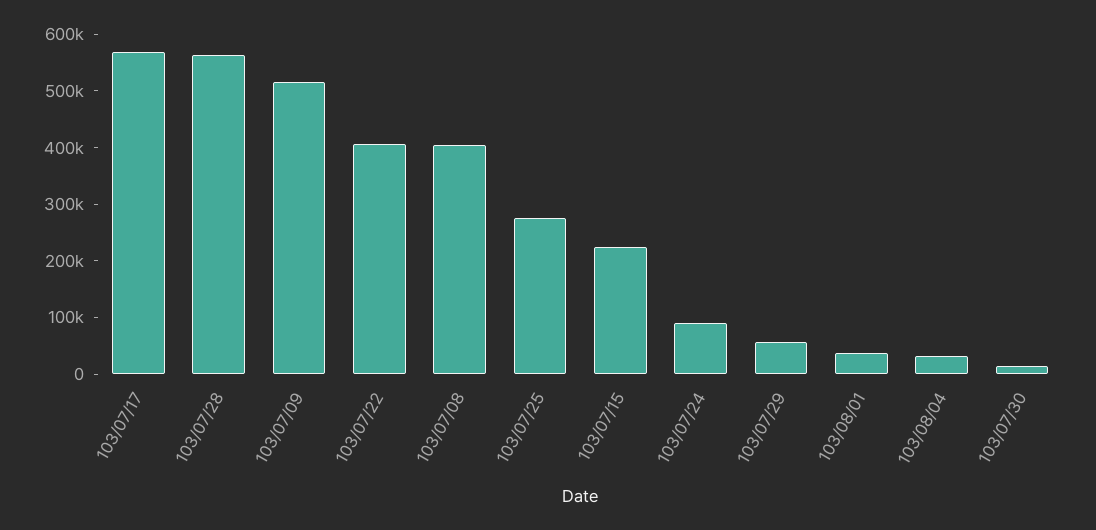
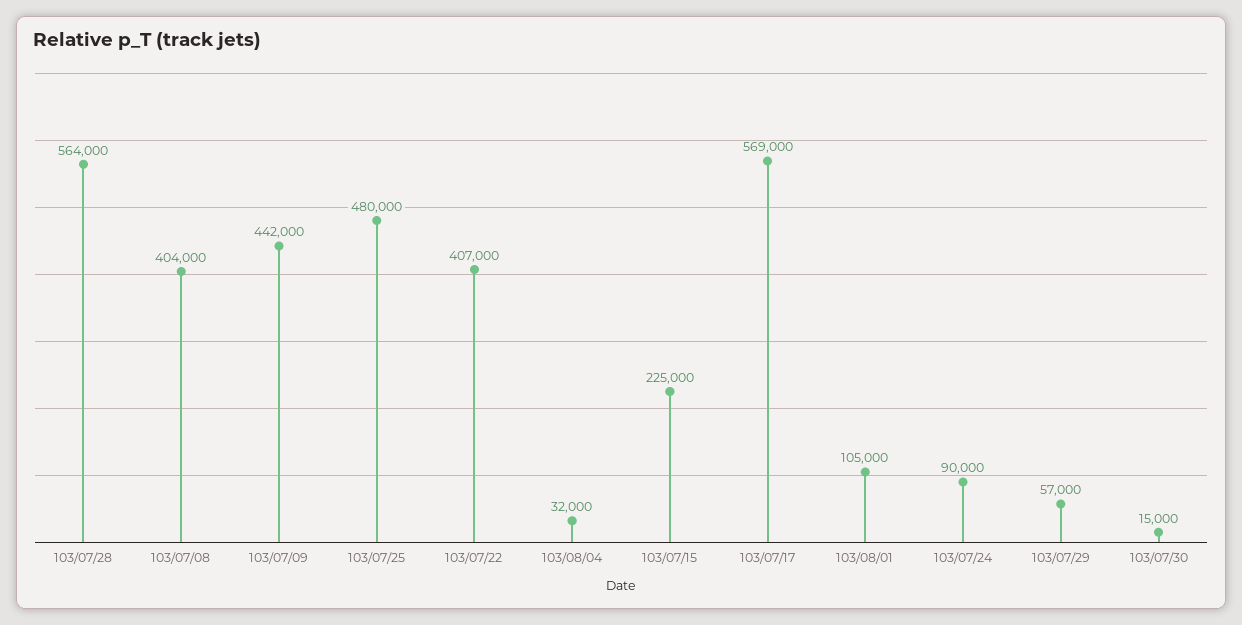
  {
    "103/07/17": 569000,
    "103/07/28": 564000,
-   "103/07/09": 520000,
+   "103/07/09": 442000,
    "103/07/22": 407000,
    "103/07/08": 404000,
-   "103/07/25": 280000,
+   "103/07/25": 480000,
    "103/07/15": 225000,
    "103/07/24": 90000,
    "103/07/29": 57000,
-   "103/08/01": 40000,
+   "103/08/01": 105000,
    "103/08/04": 32000,
    "103/07/30": 15000
  }

